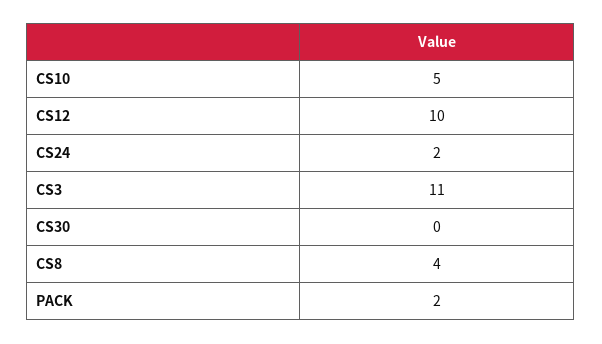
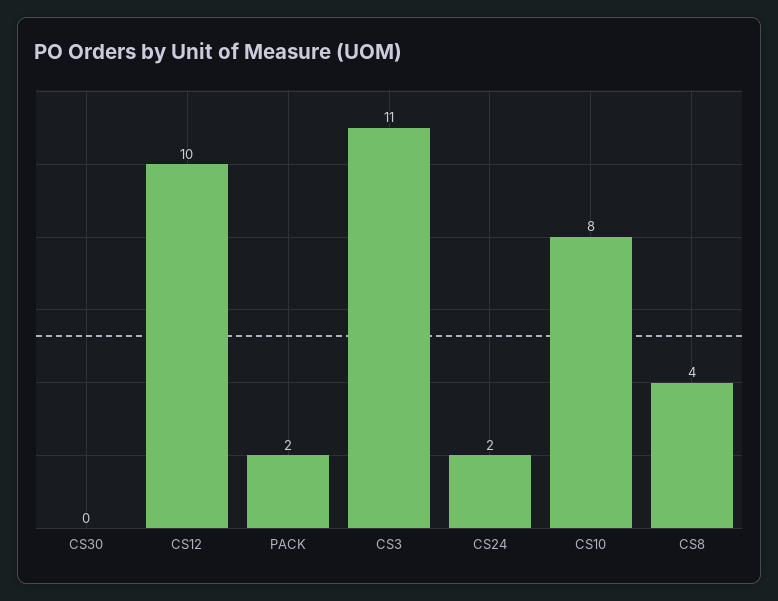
  {
-   "CS10": 5,
+   "CS10": 8,
    "CS12": 10,
    "CS24": 2,
    "CS3": 11,
    "CS30": 0,
    "CS8": 4,
    "PACK": 2
  }

